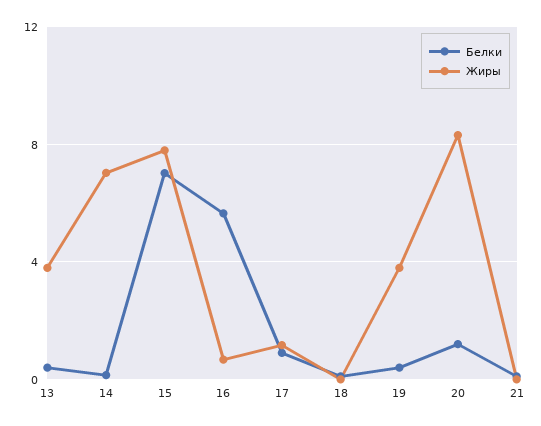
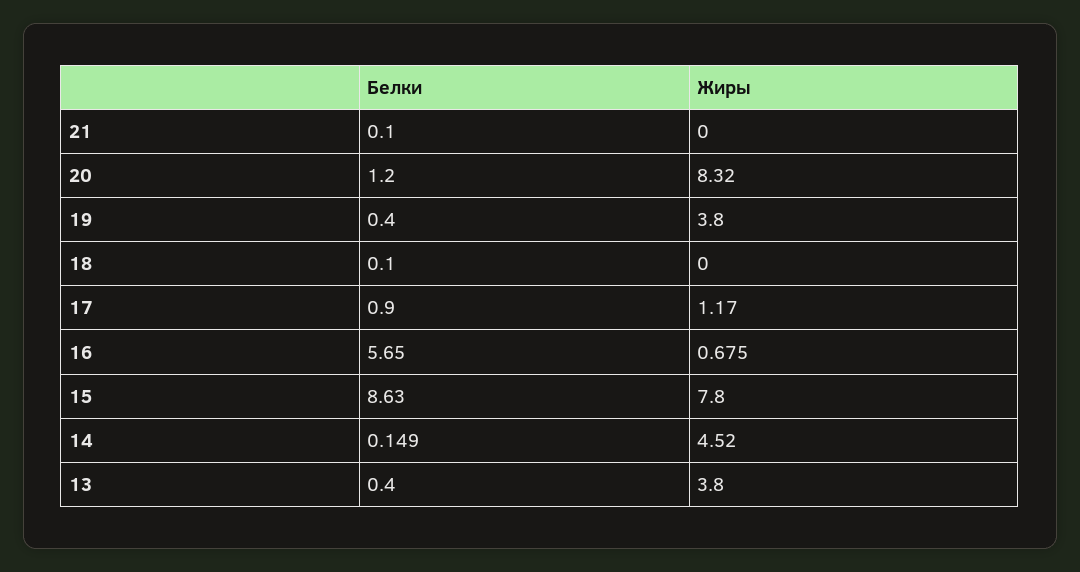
  {
    "Белки": {
      "13": 0.4,
      "14": 0.149,
-     "15": 7,
+     "15": 8.63,
      "16": 5.65,
      "17": 0.9,
      "18": 0.1,
      "19": 0.4,
      "20": 1.2,
      "21": 0.1
    },
    "Жиры": {
      "13": 3.8,
-     "14": 7,
+     "14": 4.52,
      "15": 7.8,
      "16": 0.675,
      "17": 1.17,
      "18": 0,
      "19": 3.8,
      "20": 8.32,
      "21": 0
    }
  }

